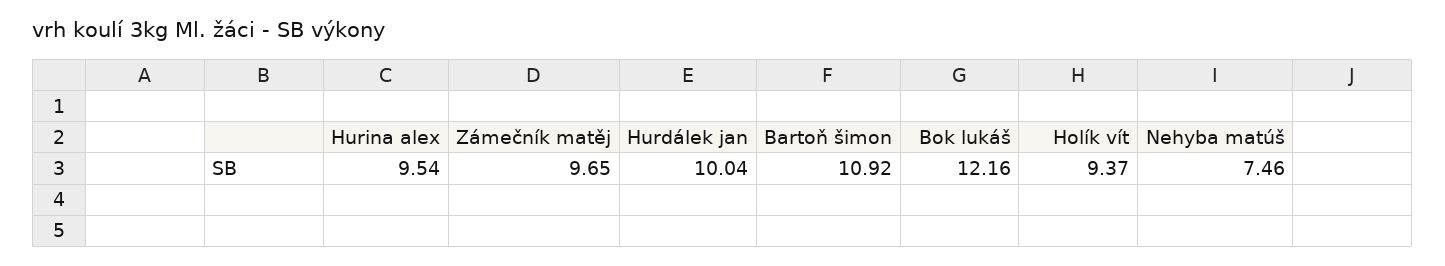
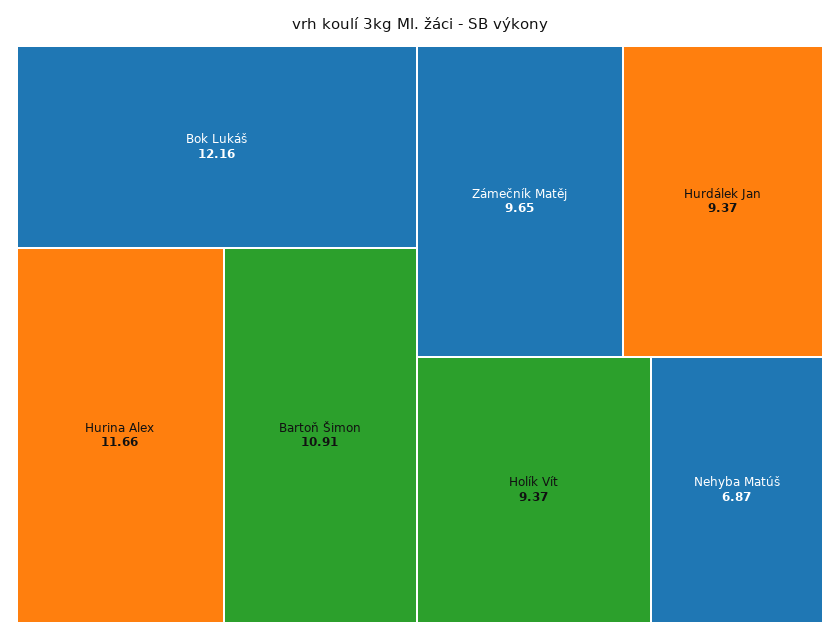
  {
-   "Hurina alex": 9.54,
+   "Hurina alex": 11.66,
    "Zámečník matěj": 9.65,
-   "Hurdálek jan": 10.04,
+   "Hurdálek jan": 9.37,
-   "Bartoň šimon": 10.92,
+   "Bartoň šimon": 10.91,
    "Bok lukáš": 12.16,
    "Holík vít": 9.37,
-   "Nehyba matúš": 7.46
+   "Nehyba matúš": 6.87
  }

